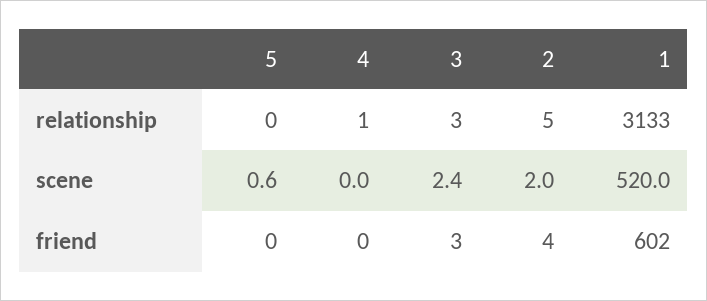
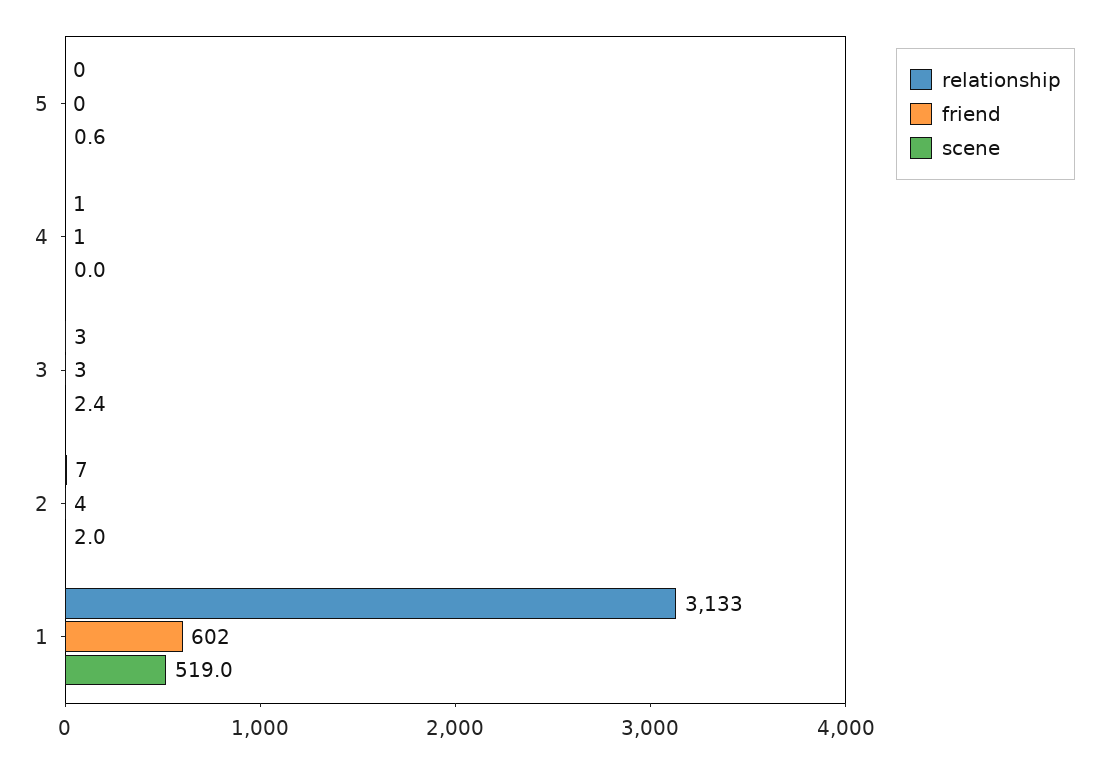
  {
    "relationship": {
      "5": 0,
      "4": 1,
      "3": 3,
-     "2": 5,
+     "2": 7,
      "1": 3133
    },
    "scene": {
      "5": 0.6,
      "4": 0,
      "3": 2.4,
      "2": 2,
-     "1": 520
+     "1": 519
    },
    "friend": {
      "5": 0,
-     "4": 0,
+     "4": 1,
      "3": 3,
      "2": 4,
      "1": 602
    }
  }

